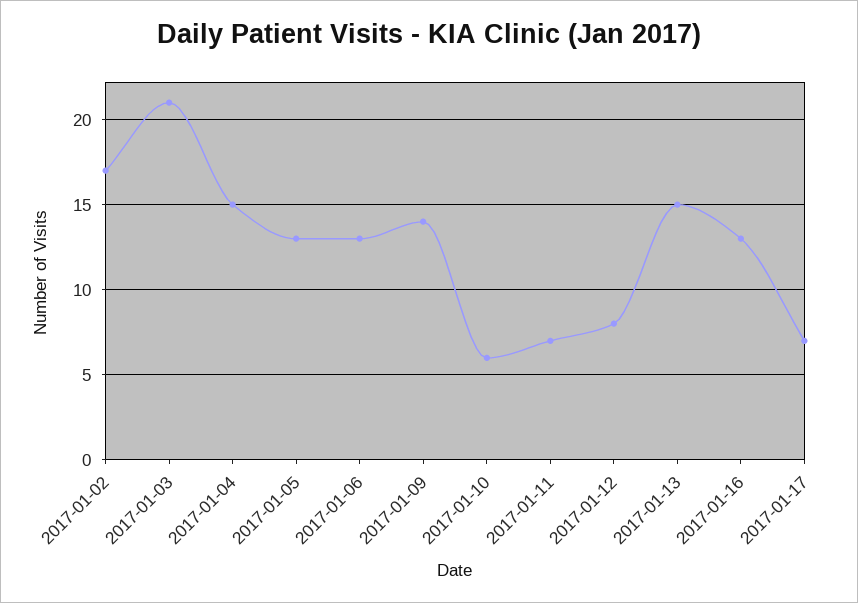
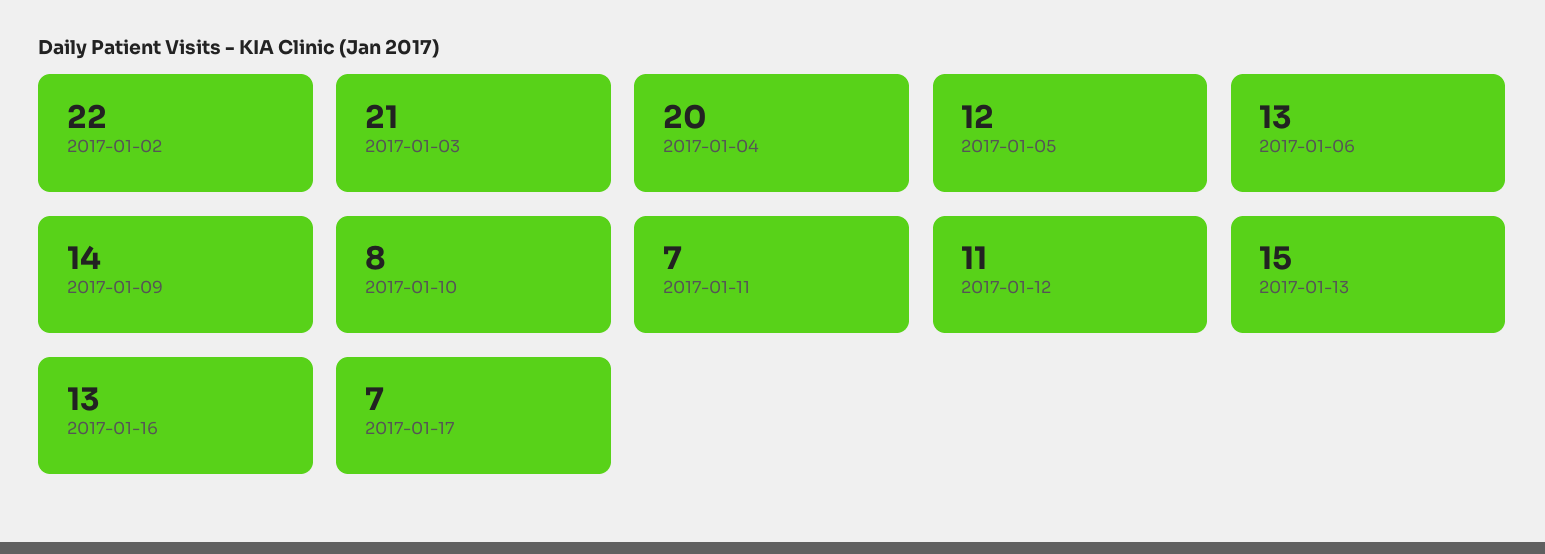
  {
-   "2017-01-02": 17,
+   "2017-01-02": 22,
    "2017-01-03": 21,
-   "2017-01-04": 15,
+   "2017-01-04": 20,
-   "2017-01-05": 13,
+   "2017-01-05": 12,
    "2017-01-06": 13,
    "2017-01-09": 14,
-   "2017-01-10": 6,
+   "2017-01-10": 8,
    "2017-01-11": 7,
-   "2017-01-12": 8,
+   "2017-01-12": 11,
    "2017-01-13": 15,
    "2017-01-16": 13,
    "2017-01-17": 7
  }

